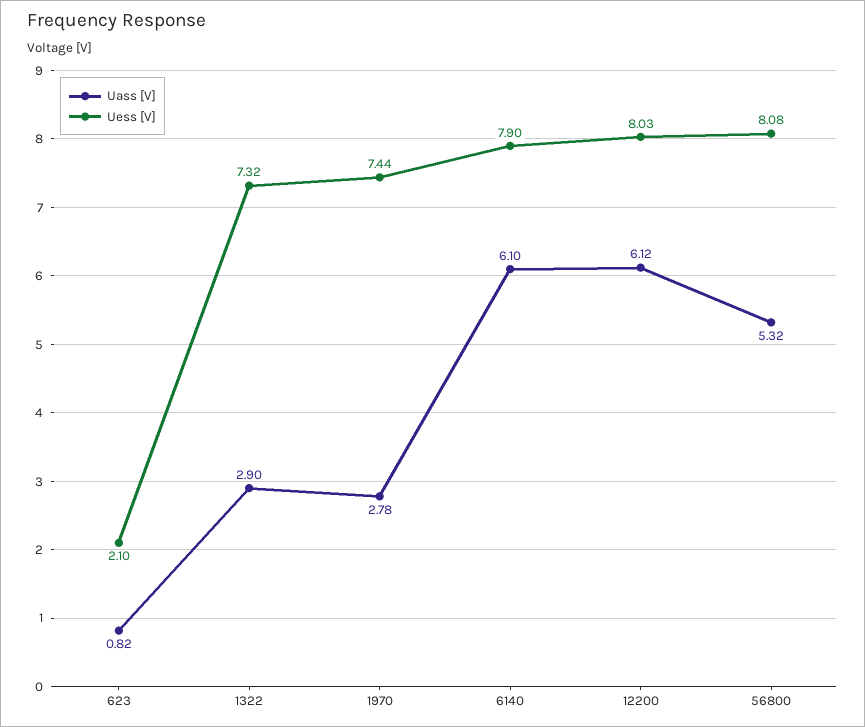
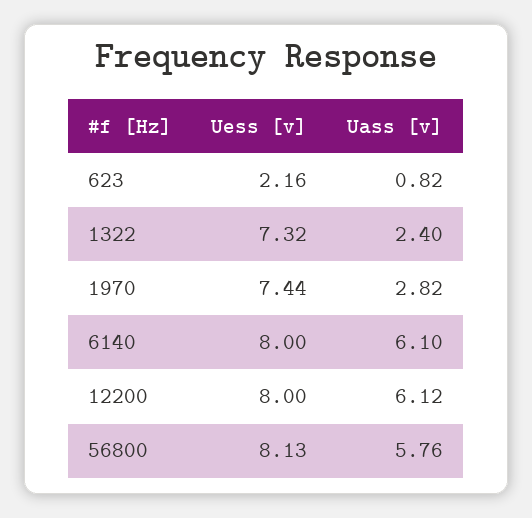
  {
    "Uass [V]": {
      "623": 0.82,
-     "1322": 2.9,
+     "1322": 2.4,
-     "1970": 2.78,
+     "1970": 2.82,
      "6140": 6.1,
      "12200": 6.12,
-     "56800": 5.32
+     "56800": 5.76
    },
    "Uess [V]": {
-     "623": 2.1,
+     "623": 2.16,
      "1322": 7.32,
      "1970": 7.44,
-     "6140": 7.9,
+     "6140": 8,
-     "12200": 8.03,
+     "12200": 8,
-     "56800": 8.08
+     "56800": 8.13
    }
  }

